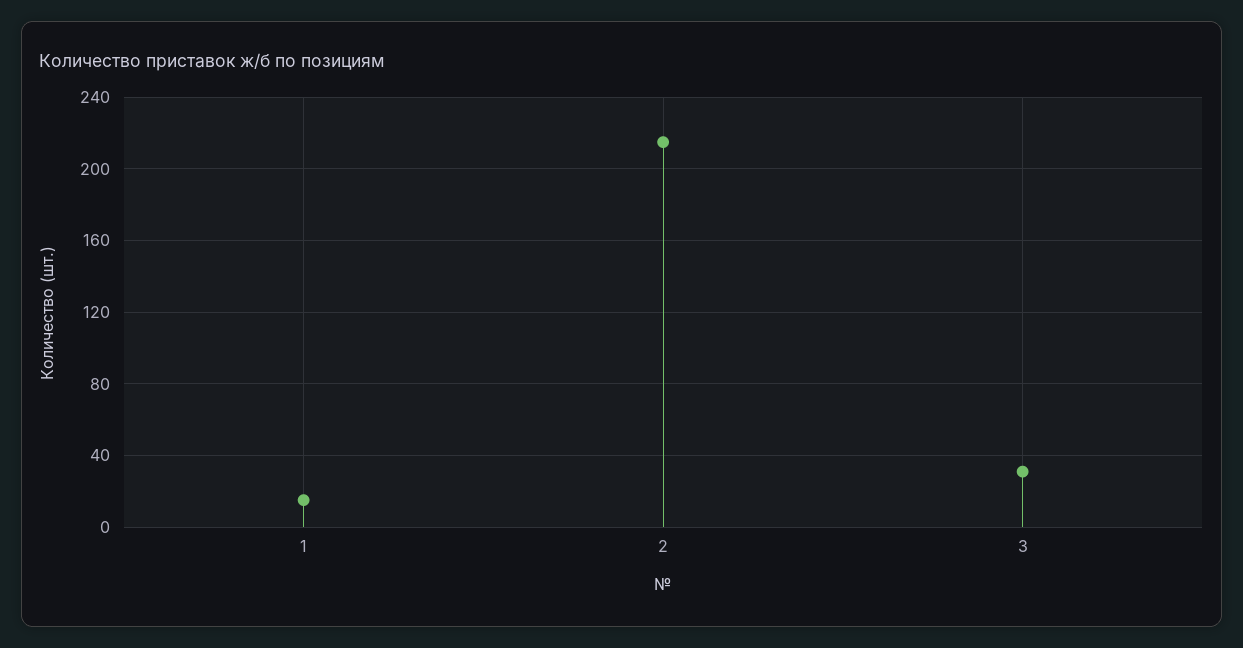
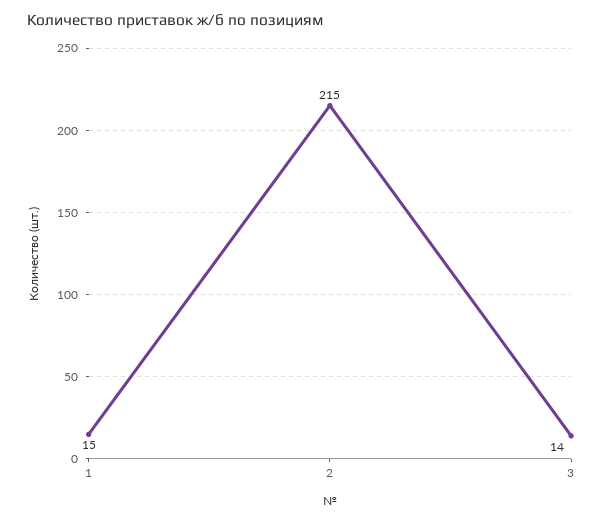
  {
    "1": 15,
    "2": 215,
-   "3": 30
+   "3": 14
  }

